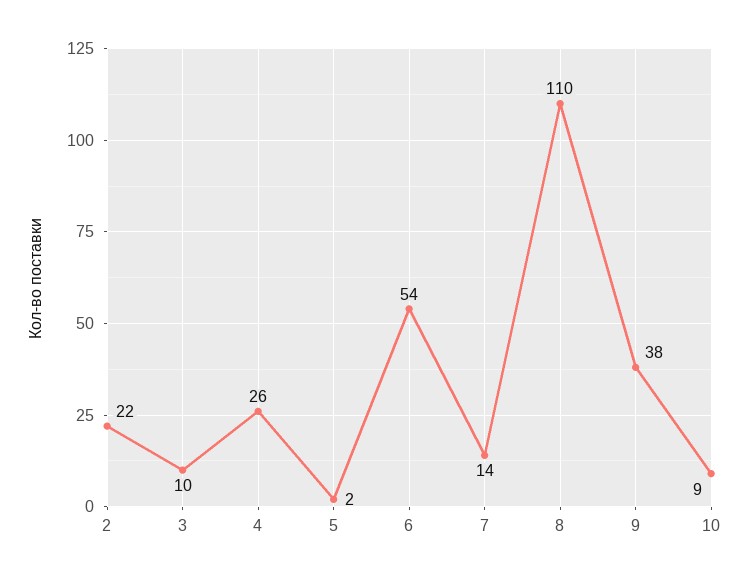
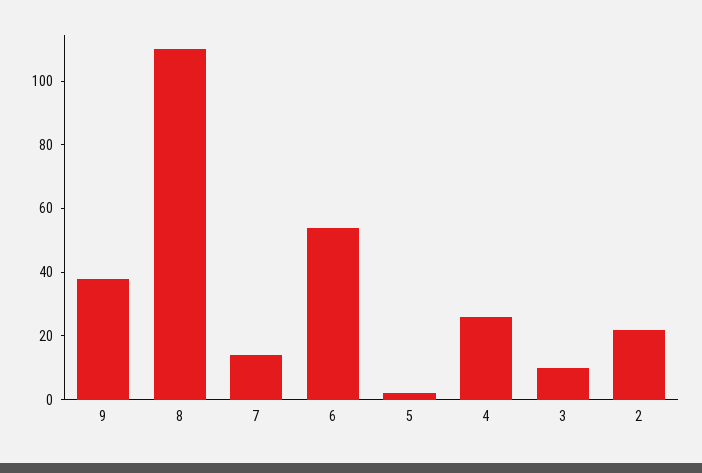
  {
    "2": 22,
    "3": 10,
    "4": 26,
    "5": 2,
    "6": 54,
    "7": 14,
    "8": 110,
-   "9": 38,
+   "9": 38
-   "10": 9
  }

